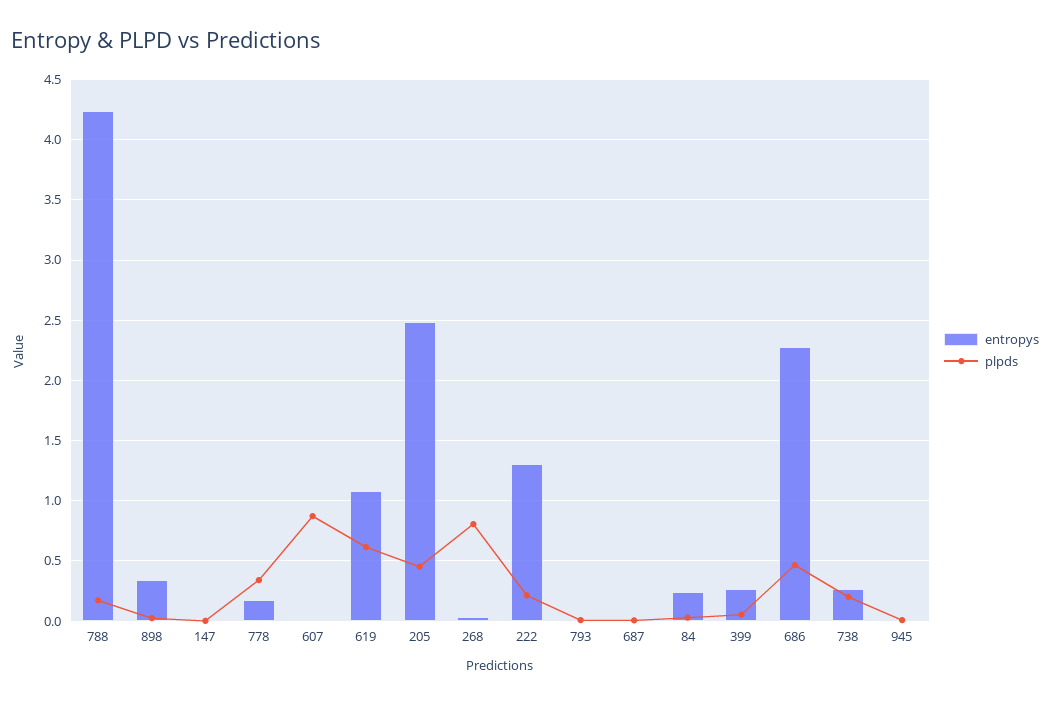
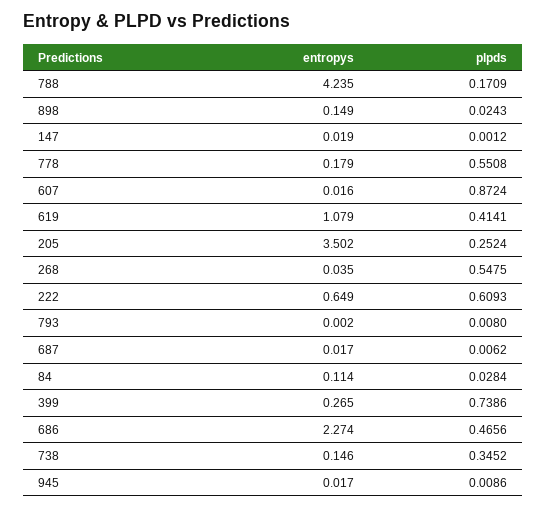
  {
    "entropys": {
      "788": 4.235,
-     "898": 0.35,
+     "898": 0.149,
      "147": 0.019,
      "778": 0.179,
      "607": 0.016,
      "619": 1.079,
-     "205": 2.5,
+     "205": 3.502,
      "268": 0.035,
-     "222": 1.3,
+     "222": 0.649,
      "793": 0.002,
      "687": 0.017,
-     "84": 0.25,
+     "84": 0.114,
      "399": 0.265,
      "686": 2.274,
-     "738": 0.25,
+     "738": 0.146,
      "945": 0.017
    },
    "plpds": {
      "788": 0.1709,
      "898": 0.0243,
      "147": 0.0012,
-     "778": 0.35,
+     "778": 0.5508,
      "607": 0.8724,
-     "619": 0.6,
+     "619": 0.4141,
-     "205": 0.45,
+     "205": 0.2524,
-     "268": 0.8,
+     "268": 0.5475,
-     "222": 0.2,
+     "222": 0.6093,
      "793": 0.008,
      "687": 0.0062,
      "84": 0.0284,
-     "399": 0.05,
+     "399": 0.7386,
      "686": 0.4656,
-     "738": 0.2,
+     "738": 0.3452,
      "945": 0.0086
    }
  }

